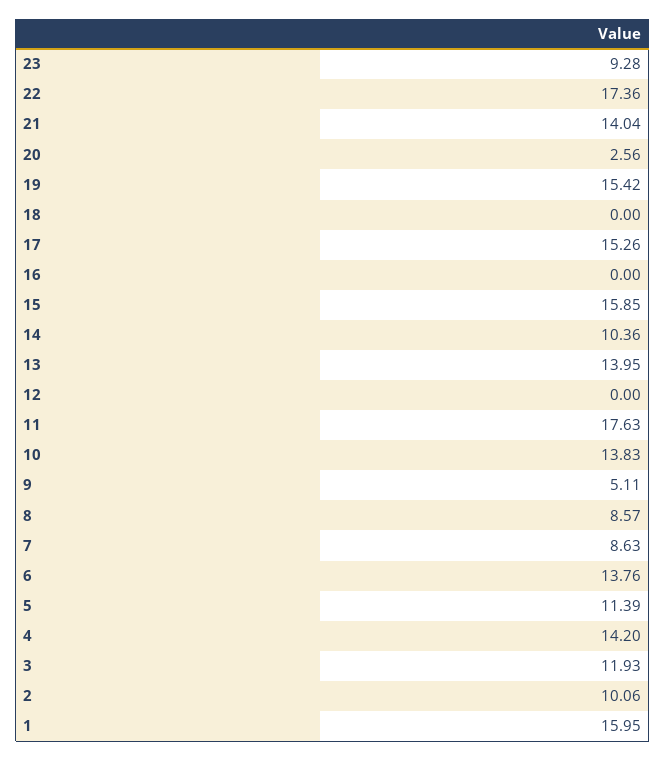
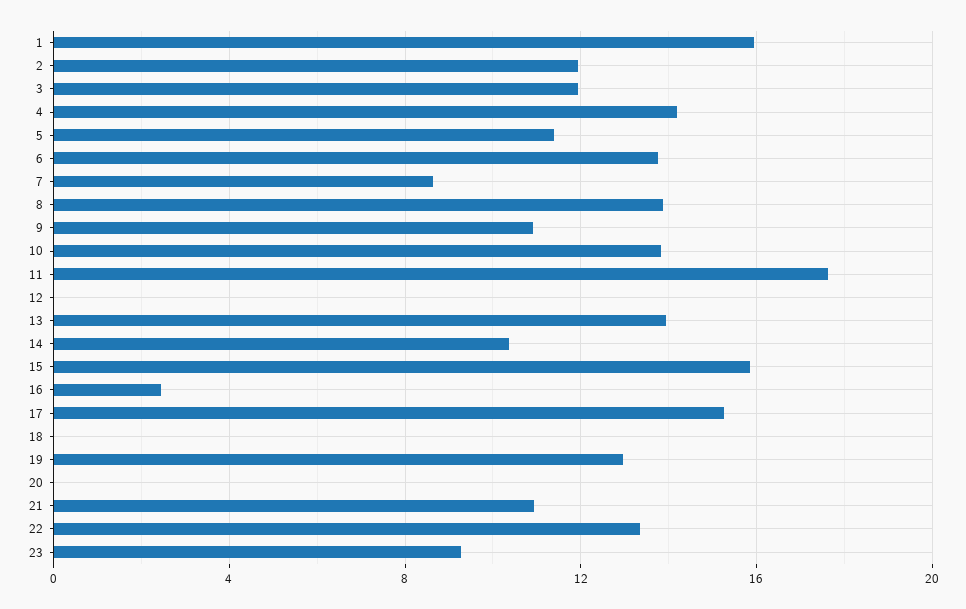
  {
    "23": 9.28,
-   "22": 17.36,
+   "22": 13.5,
-   "21": 14.04,
+   "21": 11,
-   "20": 2.56,
+   "20": 0,
-   "19": 15.42,
+   "19": 13,
    "18": 0,
    "17": 15.26,
-   "16": 0,
+   "16": 2.5,
    "15": 15.85,
    "14": 10.36,
    "13": 13.95,
    "12": 0,
    "11": 17.63,
    "10": 13.83,
-   "9": 5.11,
+   "9": 11,
-   "8": 8.57,
+   "8": 14,
    "7": 8.63,
    "6": 13.76,
    "5": 11.39,
    "4": 14.2,
    "3": 11.93,
-   "2": 10.06,
+   "2": 12,
    "1": 15.95
  }

